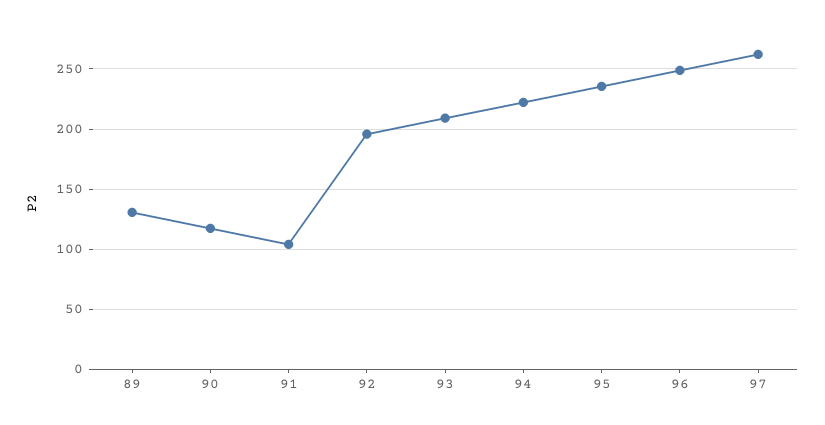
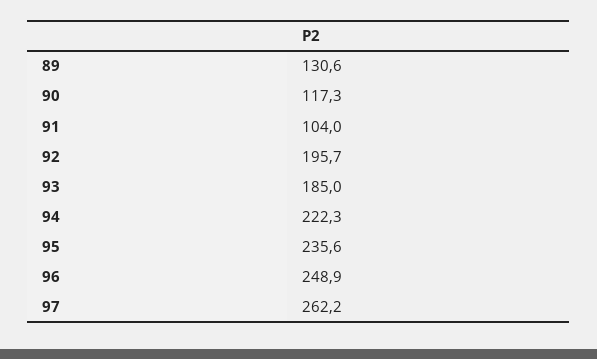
  {
    "89": 130.6,
    "90": 117.3,
    "91": 104,
    "92": 195.7,
-   "93": 210,
+   "93": 185,
    "94": 222.3,
    "95": 235.6,
    "96": 248.9,
    "97": 262.2
  }

